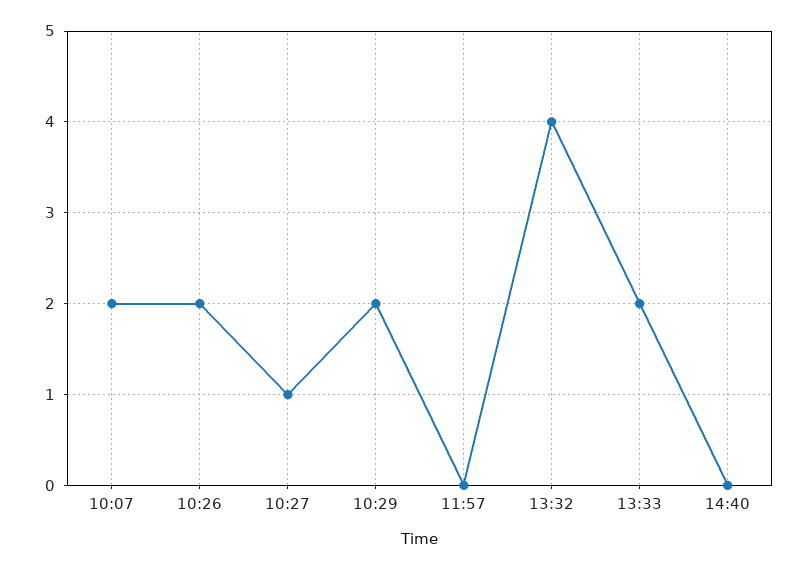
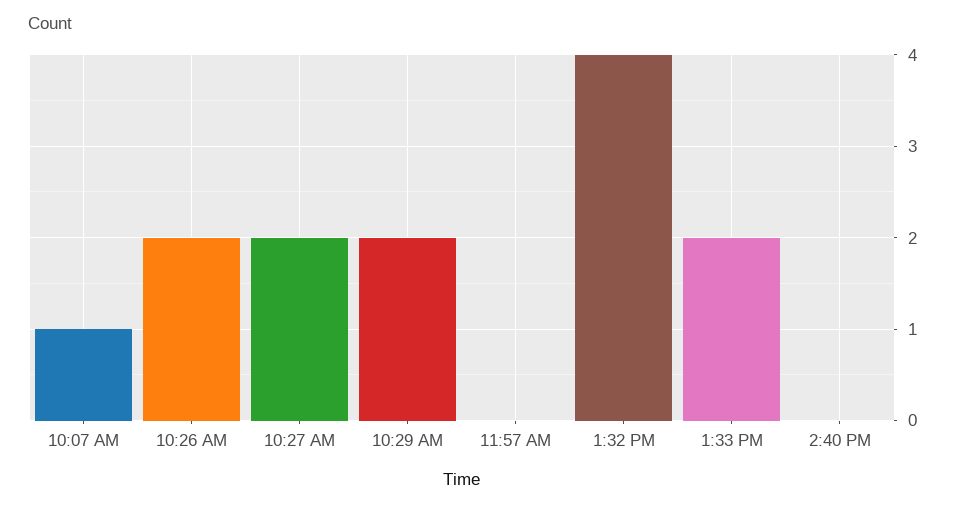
  {
-   "10:07": 2,
+   "10:07": 1,
    "10:26": 2,
-   "10:27": 1,
+   "10:27": 2,
    "10:29": 2,
    "11:57": 0,
    "13:32": 4,
    "13:33": 2,
    "14:40": 0
  }

